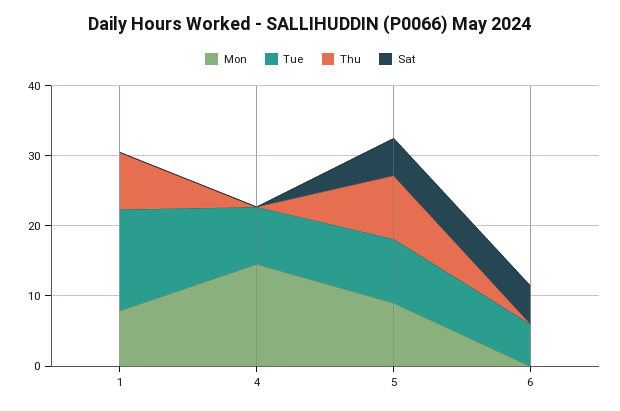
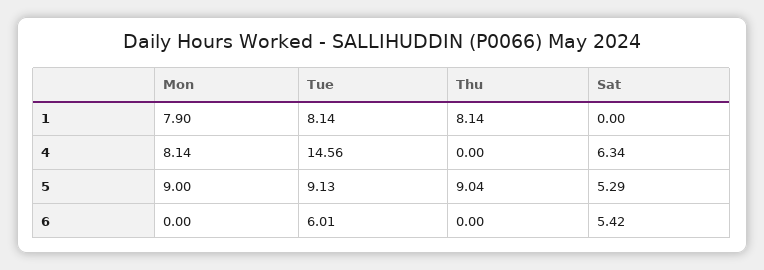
  {
    "Mon": {
      "1": 7.9,
-     "4": 14,
+     "4": 8.14,
      "5": 9,
      "6": 0
    },
    "Tue": {
-     "1": 14,
+     "1": 8.14,
-     "4": 8,
+     "4": 14.56,
      "5": 9.13,
      "6": 6.01
    },
    "Thu": {
      "1": 8.14,
      "4": 0,
      "5": 9.04,
      "6": 0
    },
    "Sat": {
      "1": 0,
-     "4": 0,
+     "4": 6.34,
      "5": 5.29,
      "6": 5.42
    }
  }

